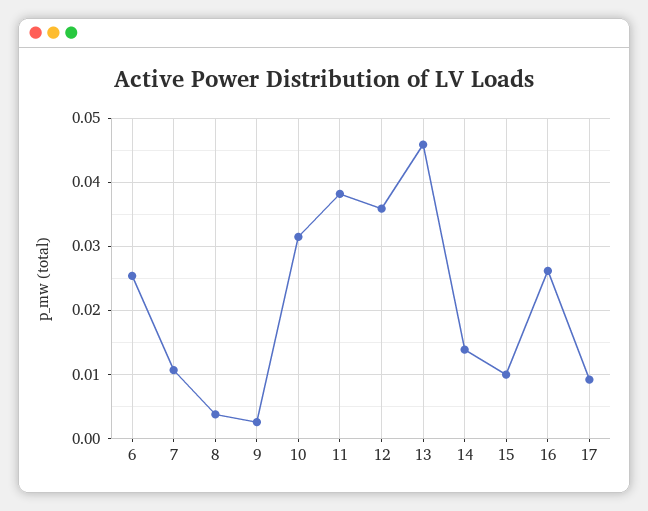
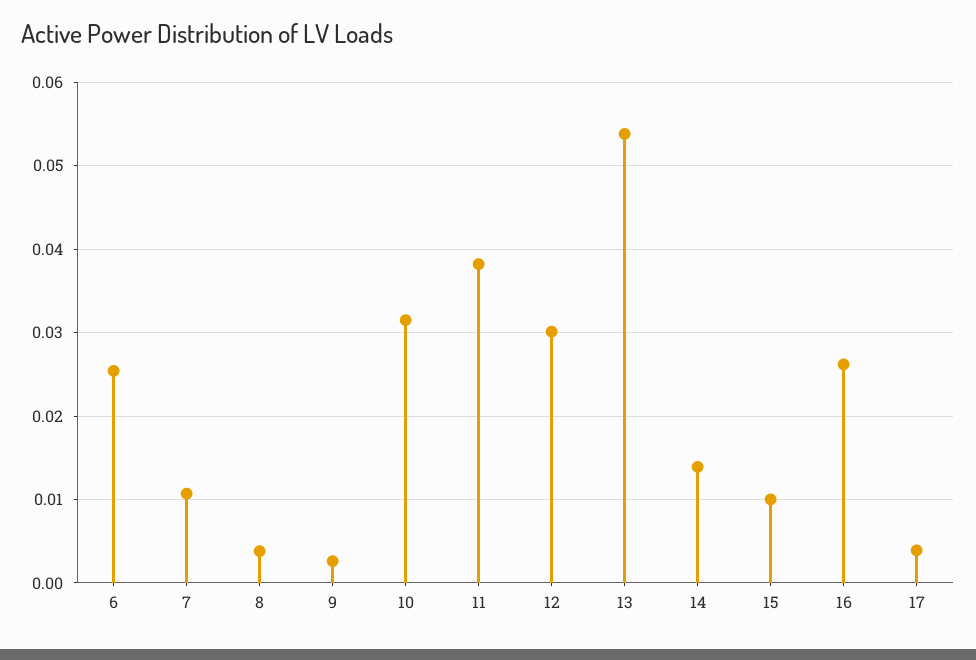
  {
    "6": 0.025,
    "7": 0.011,
    "8": 0.004,
    "9": 0.003,
    "10": 0.032,
    "11": 0.038,
-   "12": 0.036,
+   "12": 0.03,
-   "13": 0.046,
+   "13": 0.054,
    "14": 0.014,
    "15": 0.01,
    "16": 0.026,
-   "17": 0.009
+   "17": 0.004
  }

